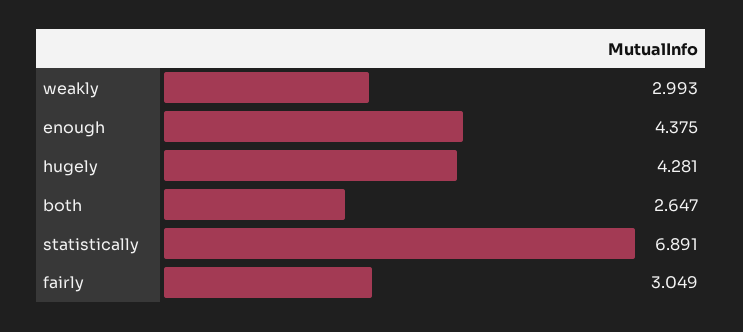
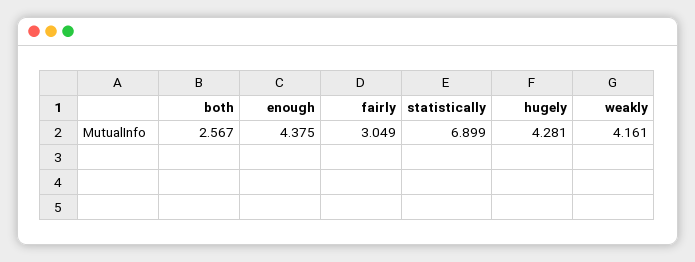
  {
-   "weakly": 2.993,
+   "weakly": 4.161,
    "enough": 4.375,
    "hugely": 4.281,
-   "both": 2.647,
+   "both": 2.567,
-   "statistically": 6.891,
+   "statistically": 6.899,
    "fairly": 3.049
  }

